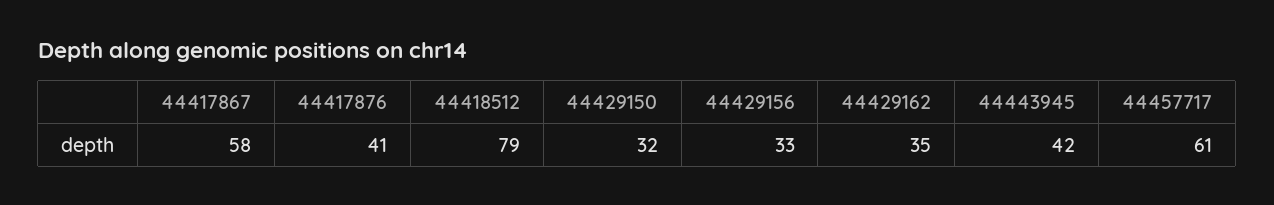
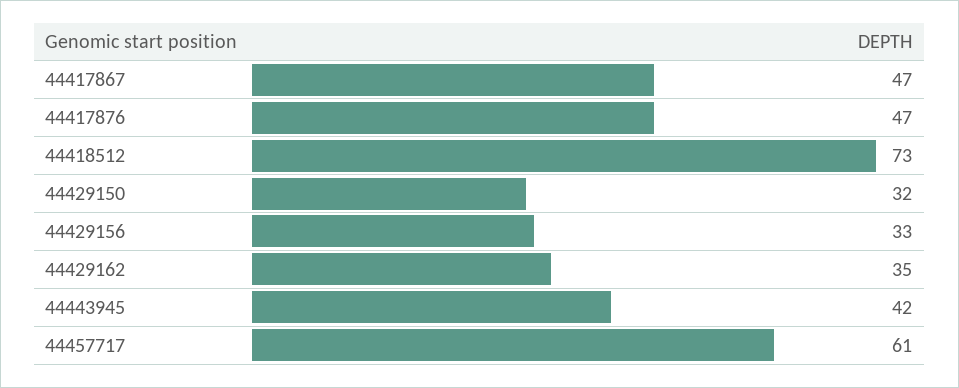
  {
-   "44417867": 58,
+   "44417867": 47,
-   "44417876": 41,
+   "44417876": 47,
-   "44418512": 79,
+   "44418512": 73,
    "44429150": 32,
    "44429156": 33,
    "44429162": 35,
    "44443945": 42,
    "44457717": 61
  }

